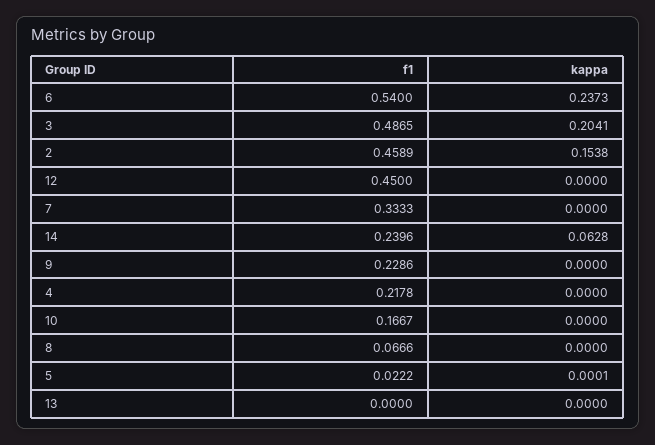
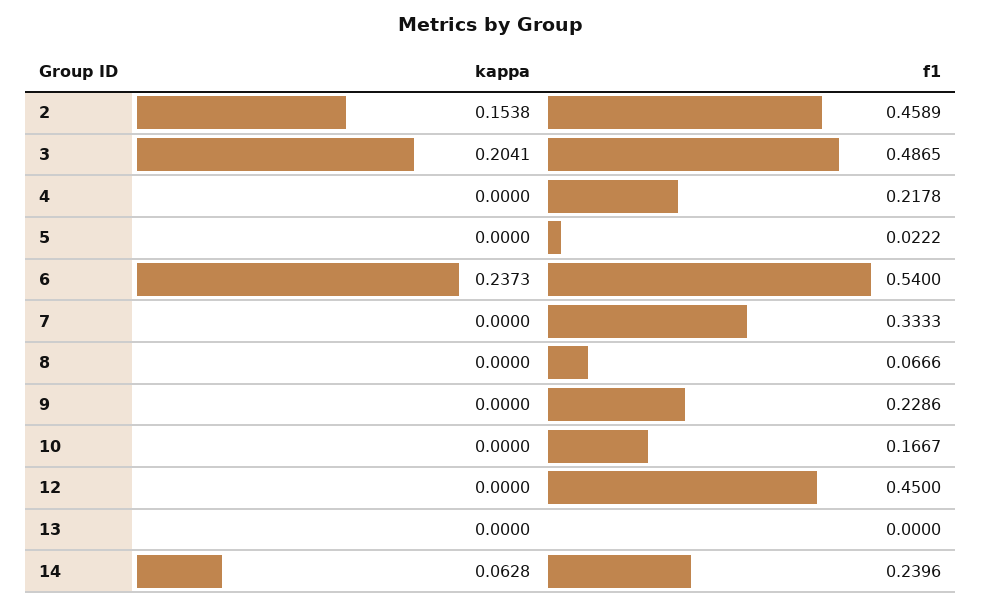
  {
    "f1": {
      "6": 0.54,
      "3": 0.4865,
      "2": 0.4589,
      "12": 0.45,
      "7": 0.3333,
      "14": 0.2396,
      "9": 0.2286,
      "4": 0.2178,
      "10": 0.1667,
      "8": 0.0666,
      "5": 0.0222,
      "13": 0
    },
    "kappa": {
      "6": 0.2373,
      "3": 0.2041,
      "2": 0.1538,
      "12": 0,
      "7": 0,
      "14": 0.0628,
      "9": 0,
      "4": 0,
      "10": 0,
      "8": 0,
-     "5": 0.0001,
+     "5": 0,
      "13": 0
    }
  }

